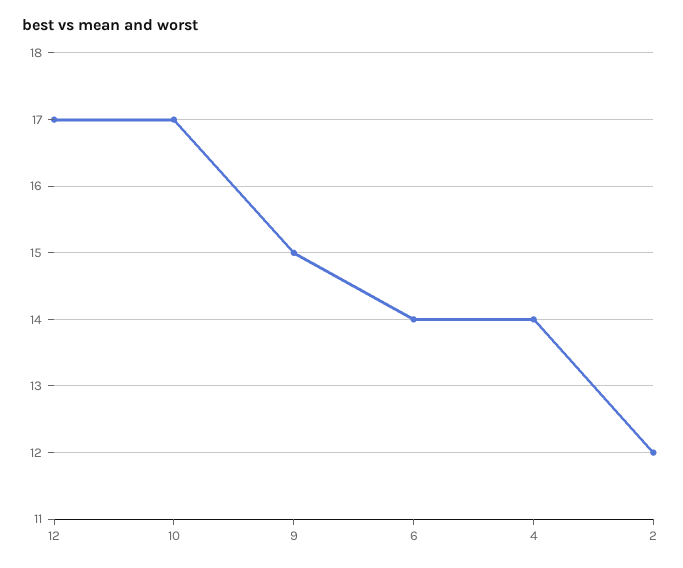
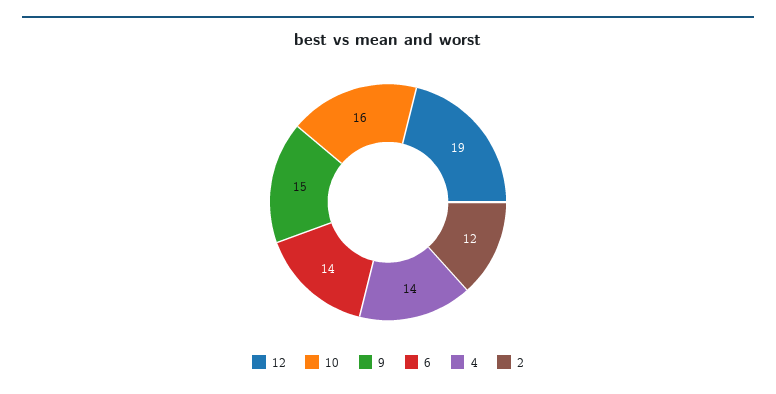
  {
-   "12": 17,
+   "12": 19,
-   "10": 17,
+   "10": 16,
    "9": 15,
    "6": 14,
    "4": 14,
    "2": 12
  }

